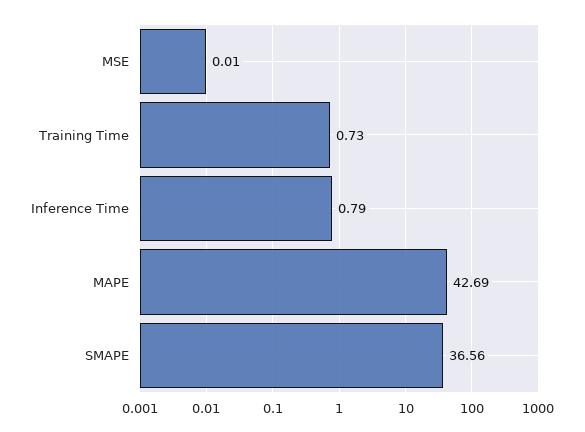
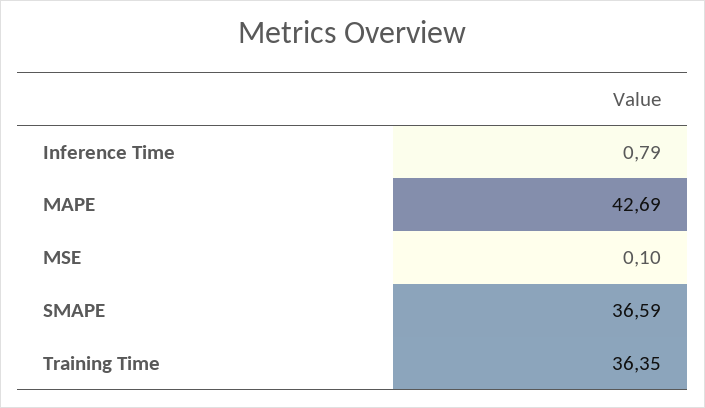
  {
-   "MSE": 0.01,
+   "MSE": 0.1,
-   "Training Time": 0.73,
+   "Training Time": 36.35,
    "Inference Time": 0.79,
    "MAPE": 42.69,
-   "SMAPE": 36.56
+   "SMAPE": 36.59
  }

